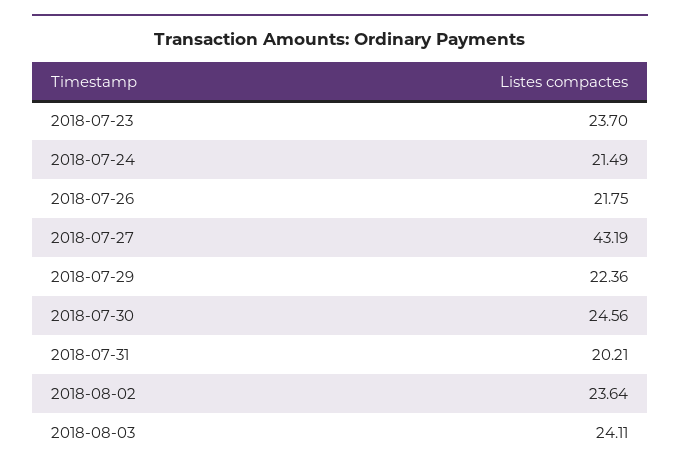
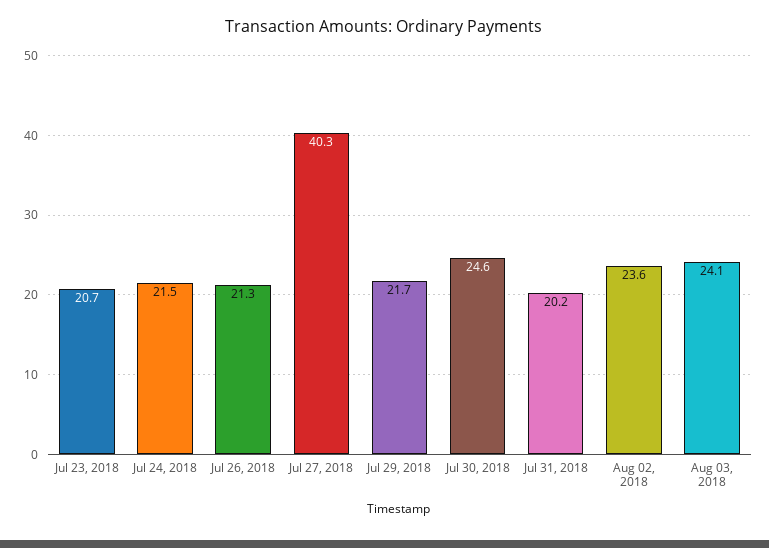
  {
-   "2018-07-23": 23.7,
+   "2018-07-23": 20.7,
    "2018-07-24": 21.49,
-   "2018-07-26": 21.75,
+   "2018-07-26": 21.3,
-   "2018-07-27": 43.19,
+   "2018-07-27": 40.3,
-   "2018-07-29": 22.36,
+   "2018-07-29": 21.7,
    "2018-07-30": 24.56,
    "2018-07-31": 20.21,
    "2018-08-02": 23.64,
    "2018-08-03": 24.11
  }

